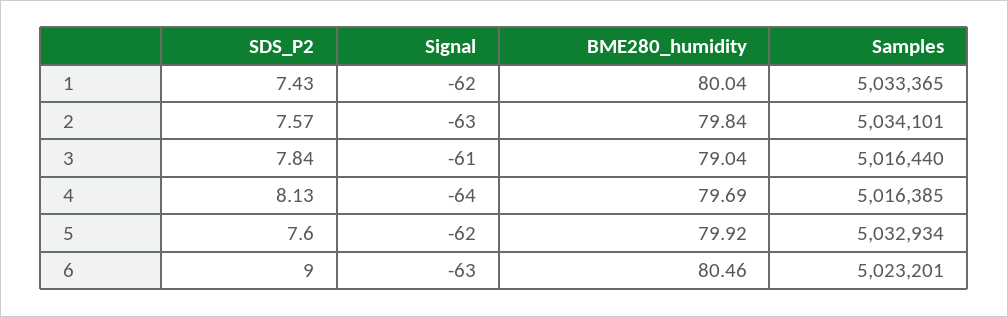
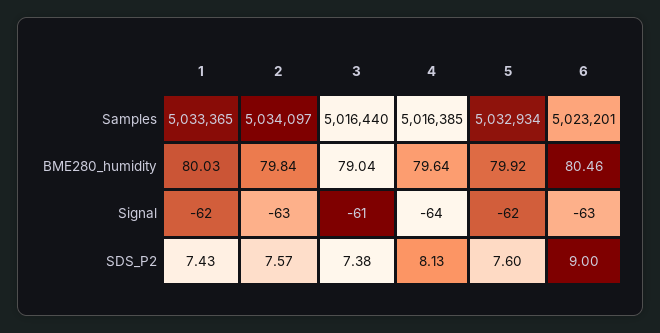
  {
    "SDS_P2": {
      "1": 7.43,
      "2": 7.57,
-     "3": 7.84,
+     "3": 7.38,
      "4": 8.13,
      "5": 7.6,
      "6": 9
    },
    "Signal": {
      "1": -62,
      "2": -63,
      "3": -61,
      "4": -64,
      "5": -62,
      "6": -63
    },
    "BME280_humidity": {
-     "1": 80.04,
+     "1": 80.03,
      "2": 79.84,
      "3": 79.04,
-     "4": 79.69,
+     "4": 79.64,
      "5": 79.92,
      "6": 80.46
    },
    "Samples": {
      "1": 5033365,
-     "2": 5034101,
+     "2": 5034097,
      "3": 5016440,
      "4": 5016385,
      "5": 5032934,
      "6": 5023201
    }
  }

